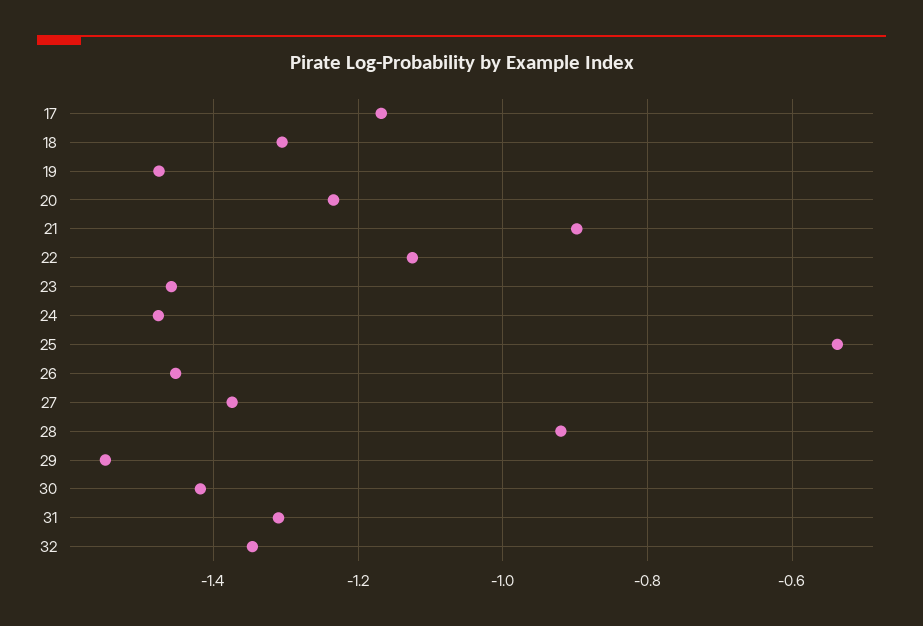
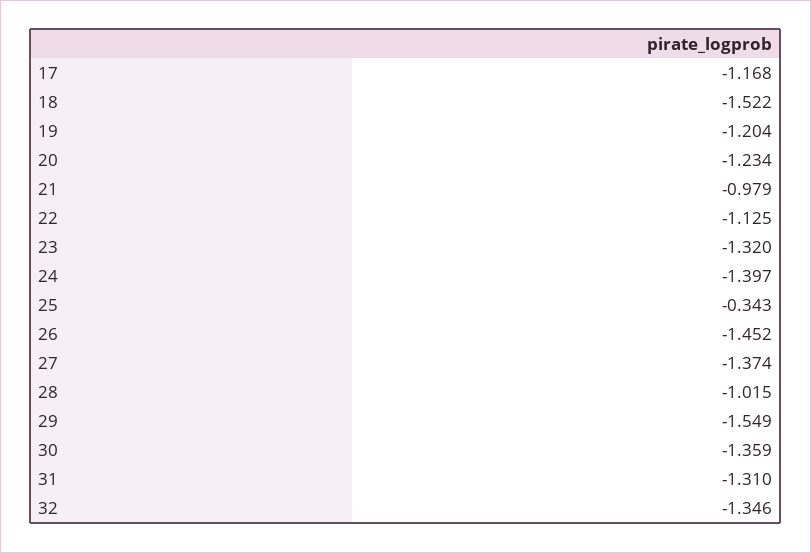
  {
    "17": -1.168,
-   "18": -1.3,
+   "18": -1.522,
-   "19": -1.48,
+   "19": -1.204,
    "20": -1.234,
-   "21": -0.9,
+   "21": -0.979,
    "22": -1.125,
-   "23": -1.46,
+   "23": -1.32,
-   "24": -1.48,
+   "24": -1.397,
-   "25": -0.54,
+   "25": -0.343,
    "26": -1.452,
    "27": -1.374,
-   "28": -0.92,
+   "28": -1.015,
    "29": -1.549,
-   "30": -1.42,
+   "30": -1.359,
    "31": -1.31,
    "32": -1.346
  }

